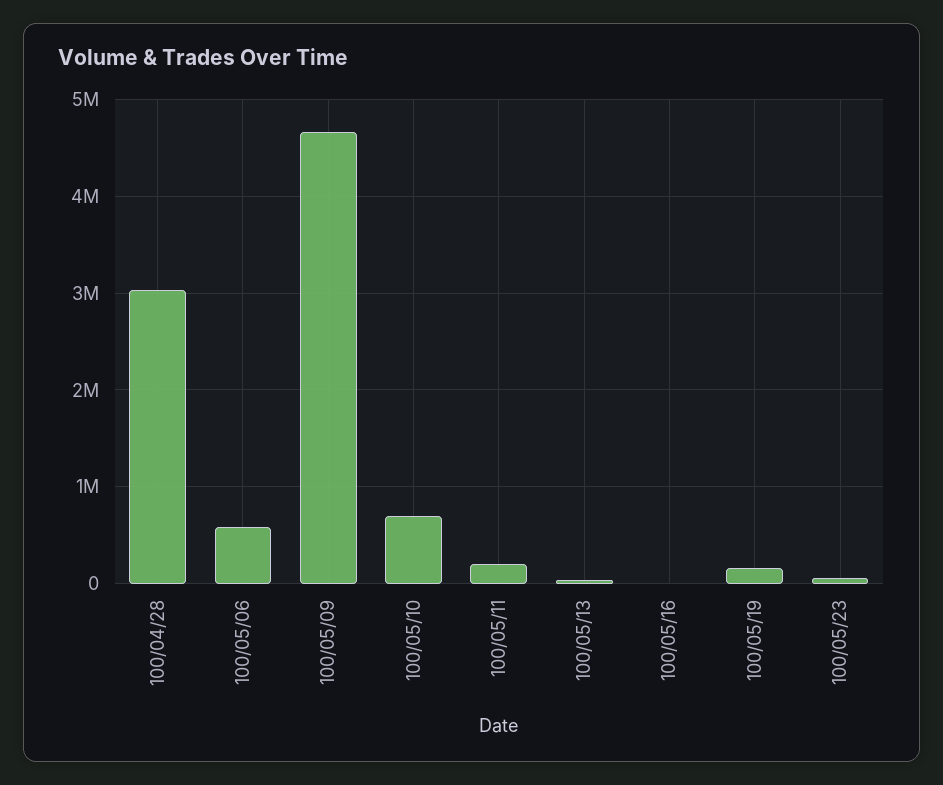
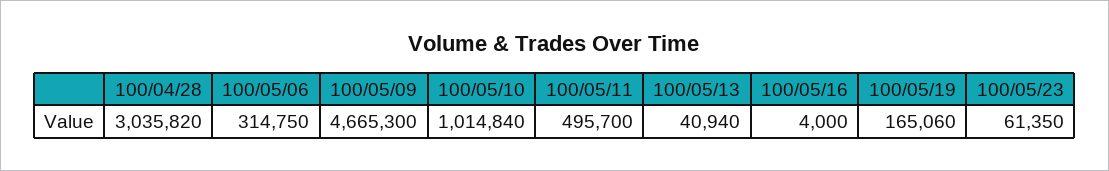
  {
    "100/04/28": 3035820,
-   "100/05/06": 600000,
+   "100/05/06": 314750,
    "100/05/09": 4665300,
-   "100/05/10": 700000,
+   "100/05/10": 1014840,
-   "100/05/11": 200000,
+   "100/05/11": 495700,
    "100/05/13": 40940,
    "100/05/16": 4000,
    "100/05/19": 165060,
    "100/05/23": 61350
  }

